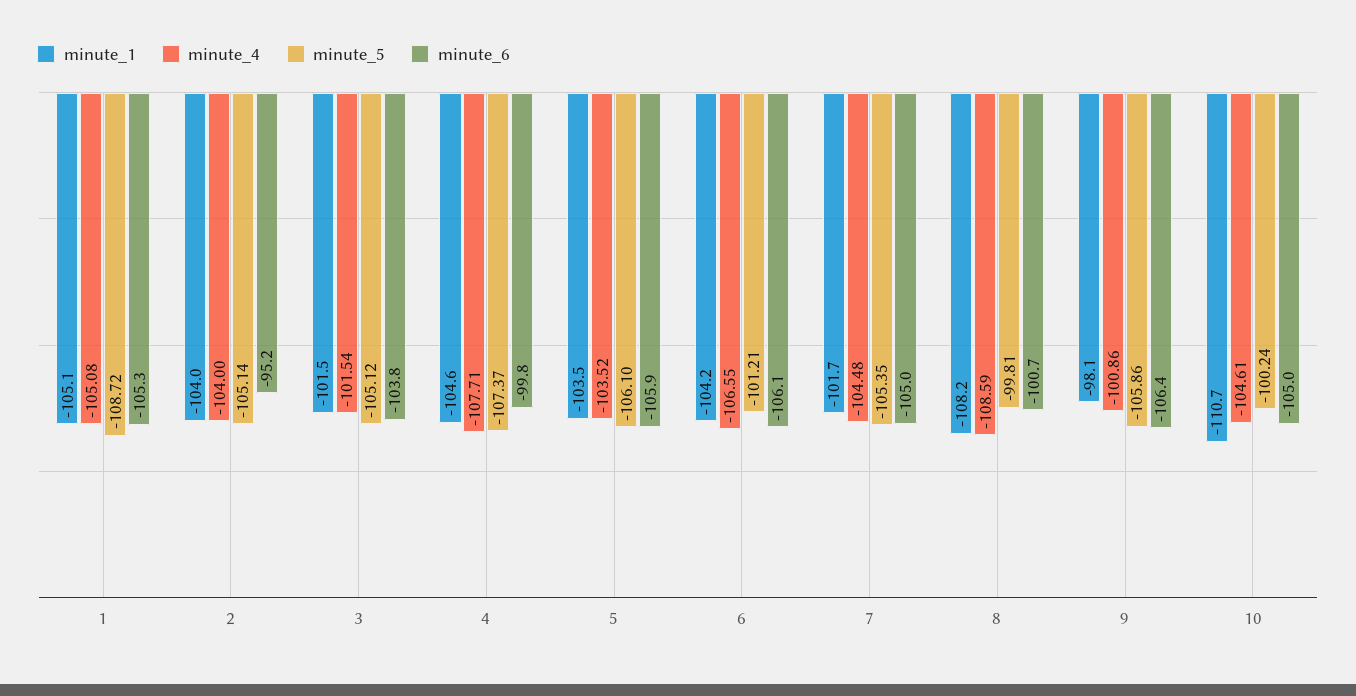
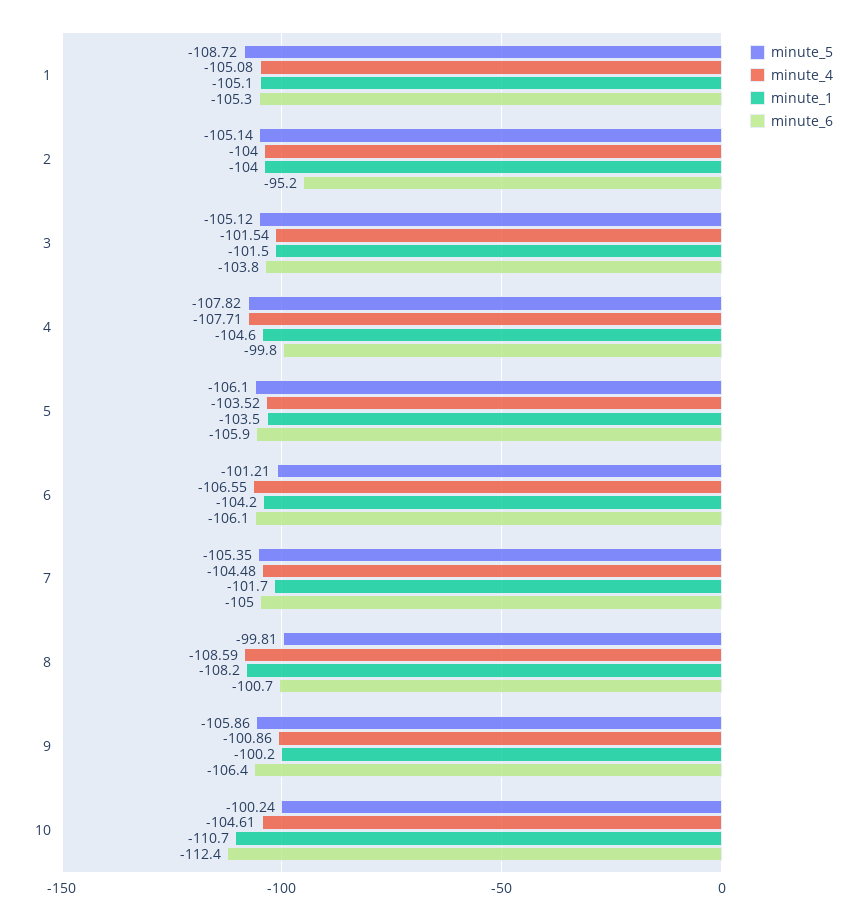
  {
    "minute_1": {
      "1": -105.1,
      "2": -104,
      "3": -101.5,
      "4": -104.6,
      "5": -103.5,
      "6": -104.2,
      "7": -101.7,
      "8": -108.2,
-     "9": -98.1,
+     "9": -100.2,
      "10": -110.7
    },
    "minute_4": {
      "1": -105.08,
      "2": -104,
      "3": -101.54,
      "4": -107.71,
      "5": -103.52,
      "6": -106.55,
      "7": -104.48,
      "8": -108.59,
      "9": -100.86,
      "10": -104.61
    },
    "minute_5": {
      "1": -108.72,
      "2": -105.14,
      "3": -105.12,
-     "4": -107.37,
+     "4": -107.82,
      "5": -106.1,
      "6": -101.21,
      "7": -105.35,
      "8": -99.81,
      "9": -105.86,
      "10": -100.24
    },
    "minute_6": {
      "1": -105.3,
      "2": -95.2,
      "3": -103.8,
      "4": -99.8,
      "5": -105.9,
      "6": -106.1,
      "7": -105,
      "8": -100.7,
      "9": -106.4,
-     "10": -105
+     "10": -112.4
    }
  }

